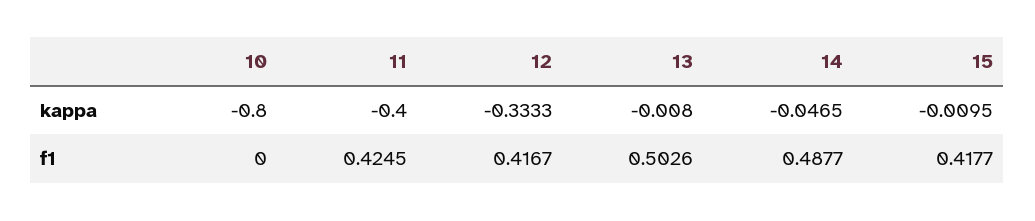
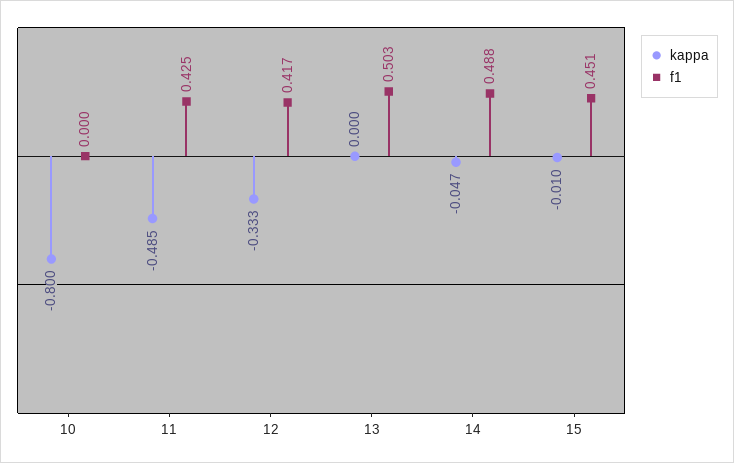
  {
    "kappa": {
      "10": -0.8,
-     "11": -0.4,
+     "11": -0.485,
      "12": -0.3333,
-     "13": -0.008,
+     "13": 0,
      "14": -0.0465,
      "15": -0.0095
    },
    "f1": {
      "10": 0,
      "11": 0.4245,
      "12": 0.4167,
      "13": 0.5026,
      "14": 0.4877,
-     "15": 0.4177
+     "15": 0.451
    }
  }

